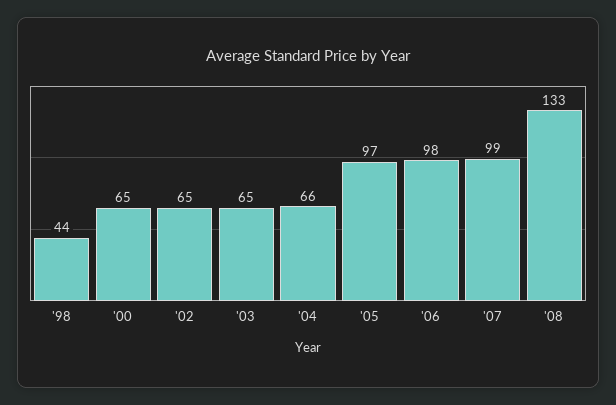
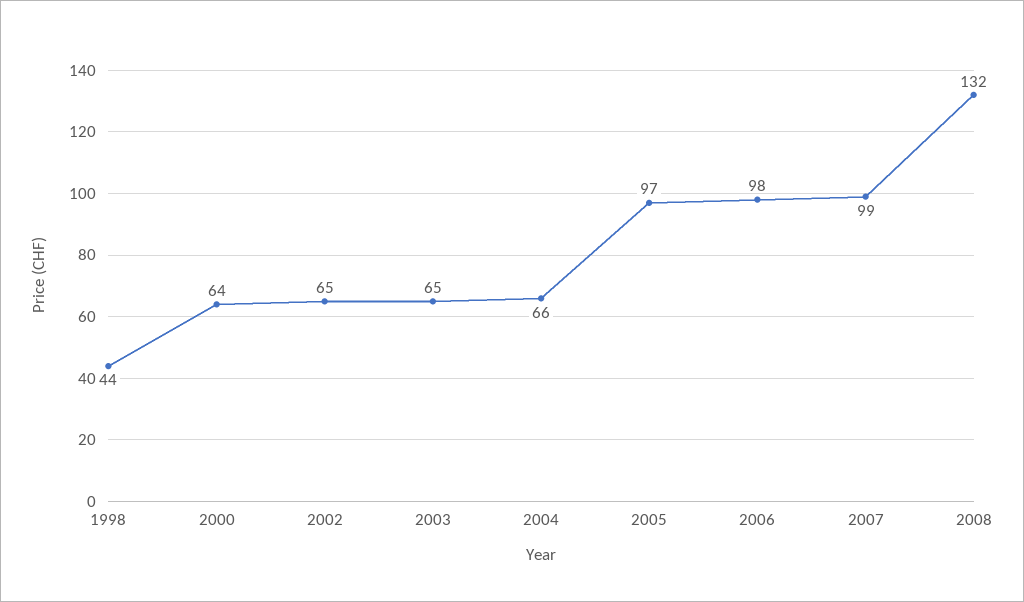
  {
    "'98": 44,
-   "'00": 65,
+   "'00": 64,
    "'02": 65,
    "'03": 65,
    "'04": 66,
    "'05": 97,
    "'06": 98,
    "'07": 99,
-   "'08": 133
+   "'08": 132
  }

